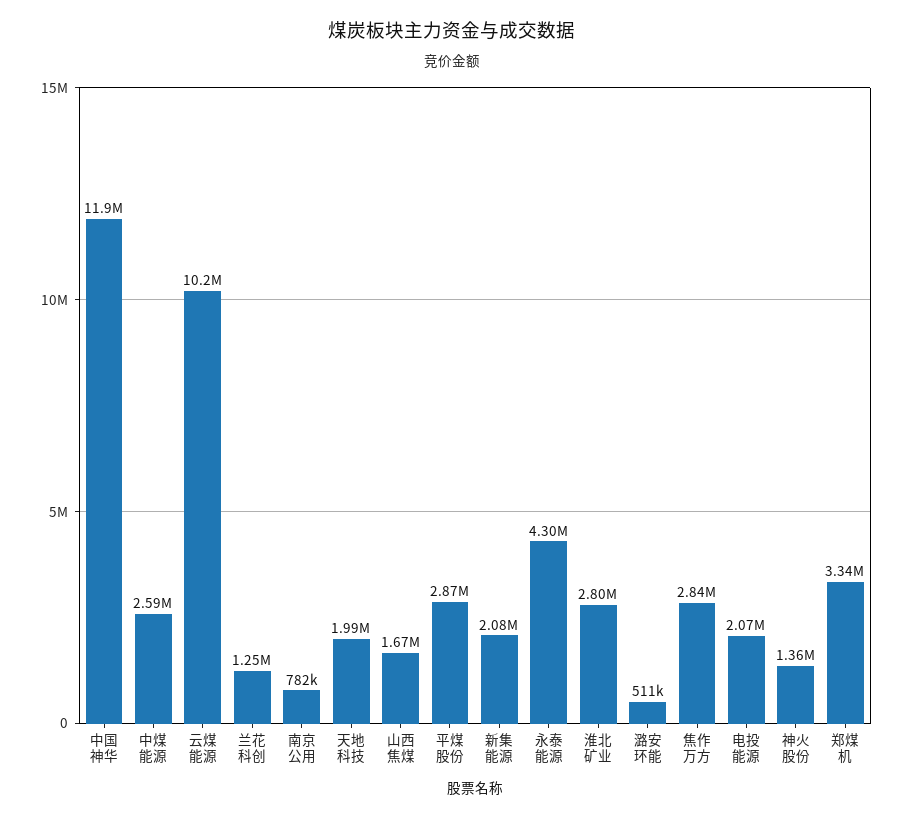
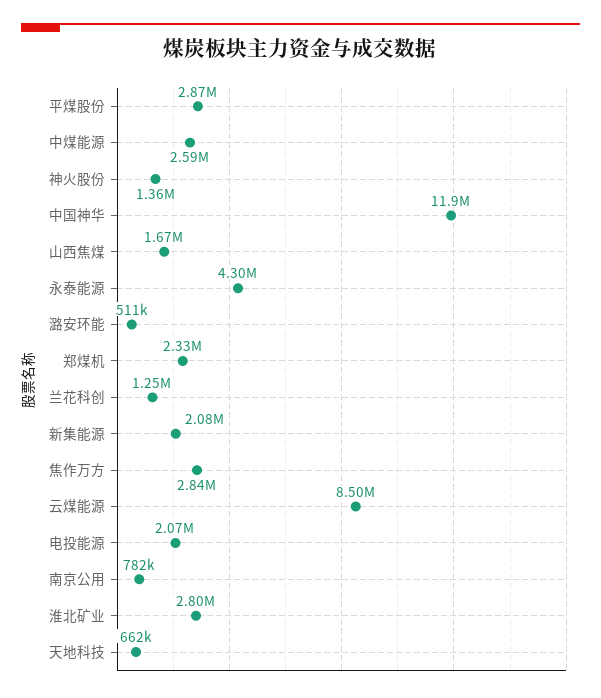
  {
    "中国神华": 11900000,
    "中煤能源": 2590000,
-   "云煤能源": 10200000,
+   "云煤能源": 8500000,
    "兰花科创": 1250000,
    "南京公用": 782000,
-   "天地科技": 1990000,
+   "天地科技": 662000,
    "山西焦煤": 1670000,
    "平煤股份": 2870000,
    "新集能源": 2080000,
    "永泰能源": 4300000,
    "淮北矿业": 2800000,
    "潞安环能": 511000,
    "焦作万方": 2840000,
    "电投能源": 2070000,
    "神火股份": 1360000,
-   "郑煤机": 3340000
+   "郑煤机": 2330000
  }

